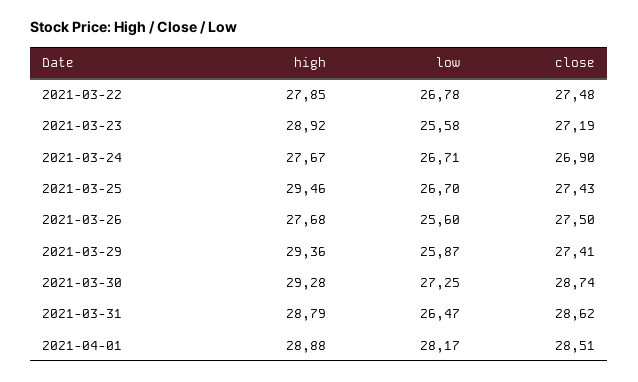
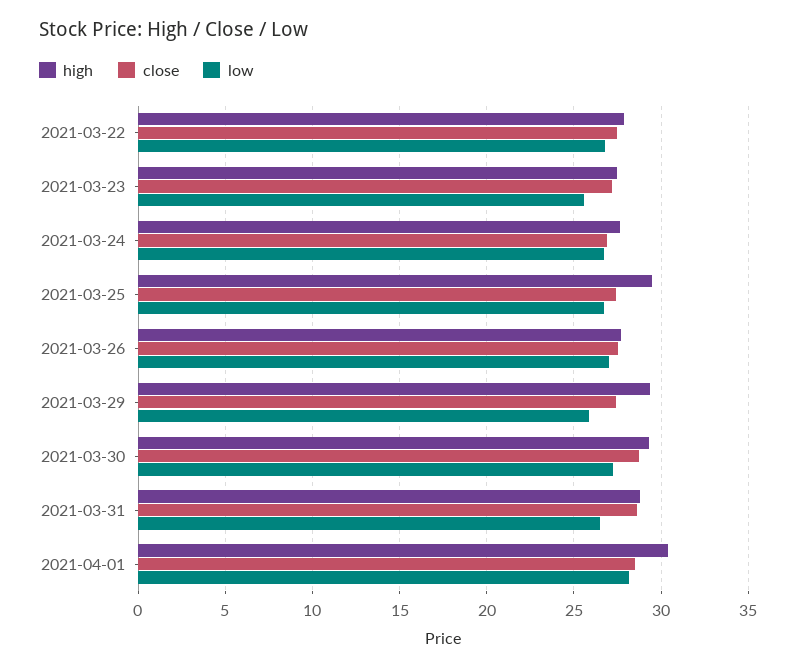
  {
    "high": {
      "2021-03-22": 27.85,
-     "2021-03-23": 28.92,
+     "2021-03-23": 27.5,
      "2021-03-24": 27.67,
      "2021-03-25": 29.46,
      "2021-03-26": 27.68,
      "2021-03-29": 29.36,
      "2021-03-30": 29.28,
      "2021-03-31": 28.79,
-     "2021-04-01": 28.88
+     "2021-04-01": 30.5
    },
    "low": {
      "2021-03-22": 26.78,
      "2021-03-23": 25.58,
      "2021-03-24": 26.71,
      "2021-03-25": 26.7,
-     "2021-03-26": 25.6,
+     "2021-03-26": 27,
      "2021-03-29": 25.87,
      "2021-03-30": 27.25,
      "2021-03-31": 26.47,
      "2021-04-01": 28.17
    },
    "close": {
      "2021-03-22": 27.48,
      "2021-03-23": 27.19,
      "2021-03-24": 26.9,
      "2021-03-25": 27.43,
      "2021-03-26": 27.5,
      "2021-03-29": 27.41,
      "2021-03-30": 28.74,
      "2021-03-31": 28.62,
      "2021-04-01": 28.51
    }
  }

